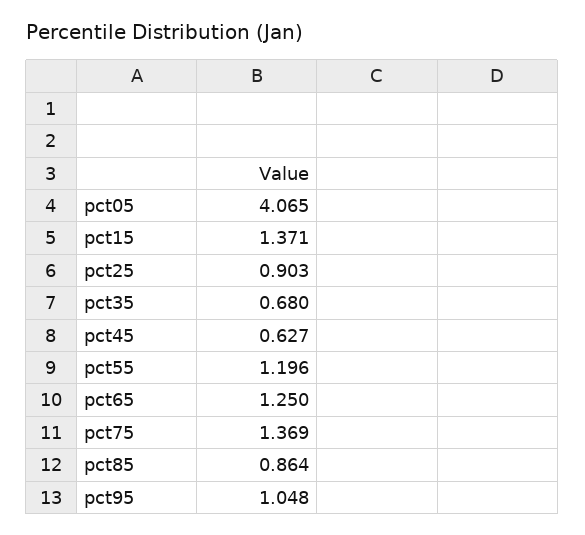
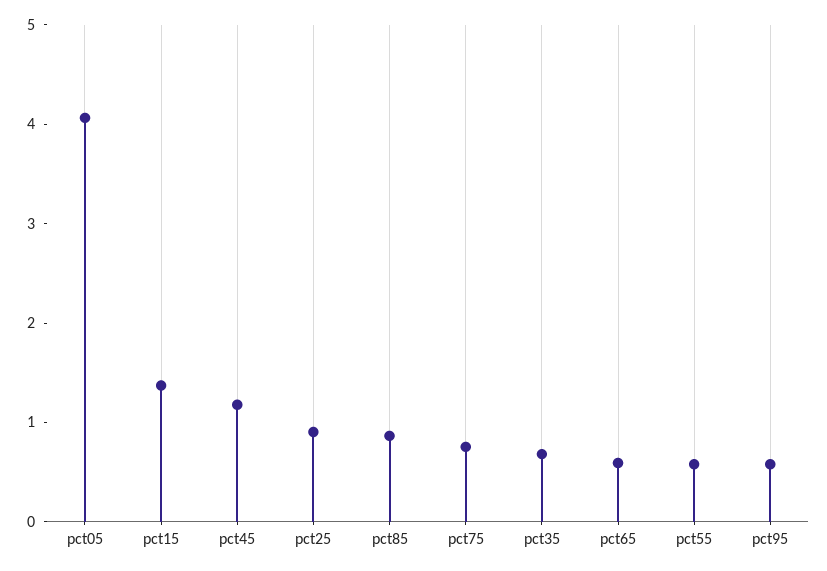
  {
    "pct05": 4.065,
    "pct15": 1.371,
    "pct25": 0.903,
    "pct35": 0.68,
-   "pct45": 0.627,
+   "pct45": 1.2,
-   "pct55": 1.196,
+   "pct55": 0.6,
-   "pct65": 1.25,
+   "pct65": 0.6,
-   "pct75": 1.369,
+   "pct75": 0.8,
    "pct85": 0.864,
-   "pct95": 1.048
+   "pct95": 0.6
  }

